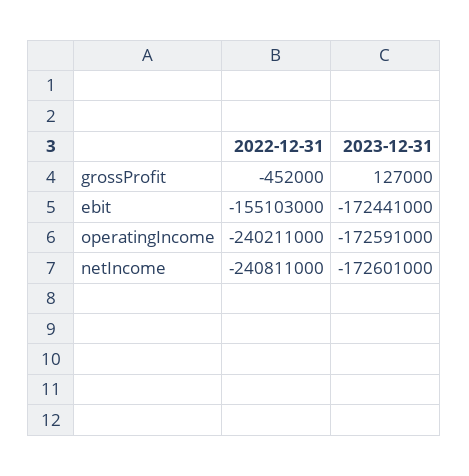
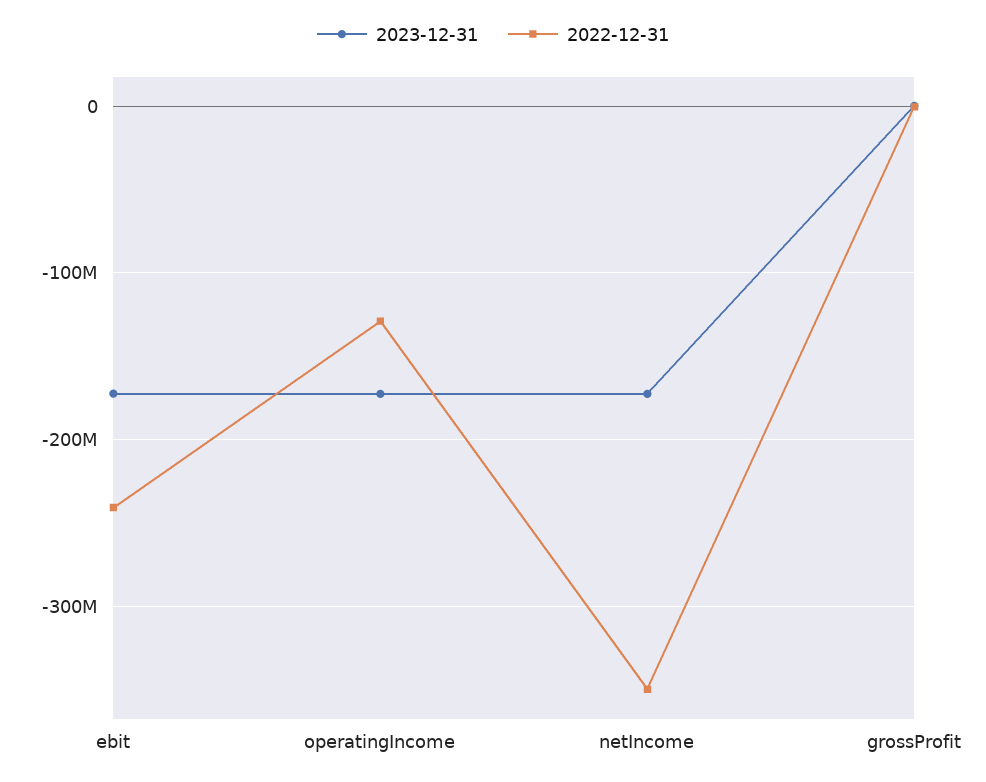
  {
    "2022-12-31": {
      "grossProfit": -452000,
-     "ebit": -155103000,
+     "ebit": -240000000,
-     "operatingIncome": -240211000,
+     "operatingIncome": -130000000,
-     "netIncome": -240811000
+     "netIncome": -350000000
    },
    "2023-12-31": {
      "grossProfit": 127000,
      "ebit": -172441000,
      "operatingIncome": -172591000,
      "netIncome": -172601000
    }
  }

